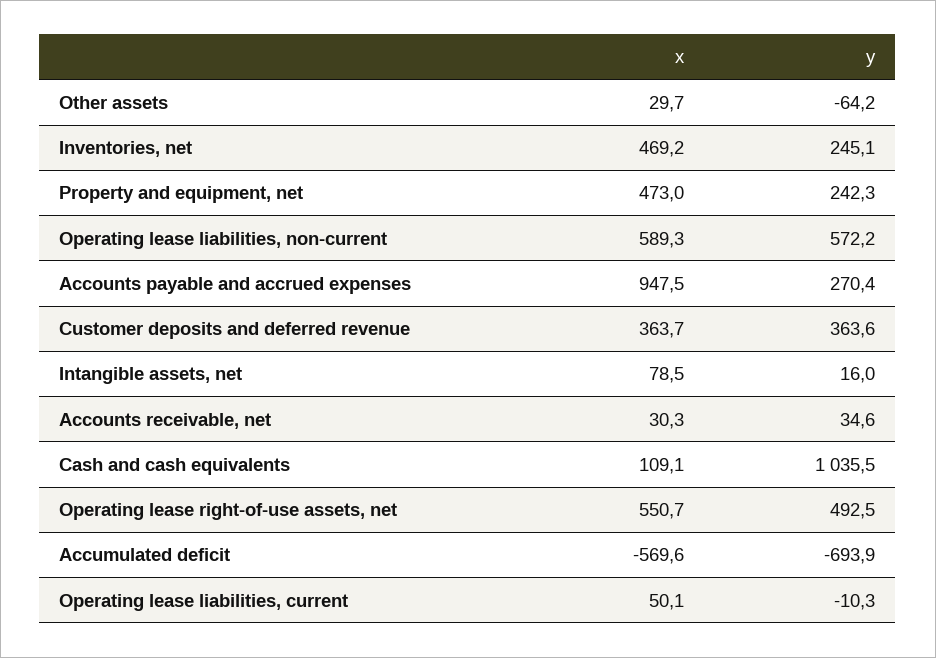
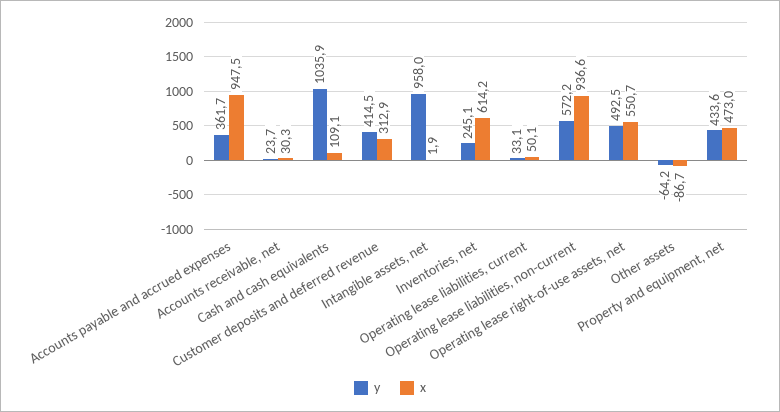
  {
    "x": {
-     "Other assets": 29.7,
+     "Other assets": -86.7,
-     "Inventories, net": 469.2,
+     "Inventories, net": 614.2,
      "Property and equipment, net": 473,
-     "Operating lease liabilities, non-current": 589.3,
+     "Operating lease liabilities, non-current": 936.6,
      "Accounts payable and accrued expenses": 947.5,
-     "Customer deposits and deferred revenue": 363.7,
+     "Customer deposits and deferred revenue": 312.9,
-     "Intangible assets, net": 78.5,
+     "Intangible assets, net": 1.9,
      "Accounts receivable, net": 30.3,
      "Cash and cash equivalents": 109.1,
      "Operating lease right-of-use assets, net": 550.7,
-     "Accumulated deficit": -569.6,
      "Operating lease liabilities, current": 50.1
    },
    "y": {
      "Other assets": -64.2,
      "Inventories, net": 245.1,
-     "Property and equipment, net": 242.3,
+     "Property and equipment, net": 433.6,
      "Operating lease liabilities, non-current": 572.2,
-     "Accounts payable and accrued expenses": 270.4,
+     "Accounts payable and accrued expenses": 361.7,
-     "Customer deposits and deferred revenue": 363.6,
+     "Customer deposits and deferred revenue": 414.5,
-     "Intangible assets, net": 16,
+     "Intangible assets, net": 958,
-     "Accounts receivable, net": 34.6,
+     "Accounts receivable, net": 23.7,
-     "Cash and cash equivalents": 1035.5,
+     "Cash and cash equivalents": 1035.9,
      "Operating lease right-of-use assets, net": 492.5,
-     "Accumulated deficit": -693.9,
-     "Operating lease liabilities, current": -10.3
+     "Operating lease liabilities, current": 33.1
    }
  }

